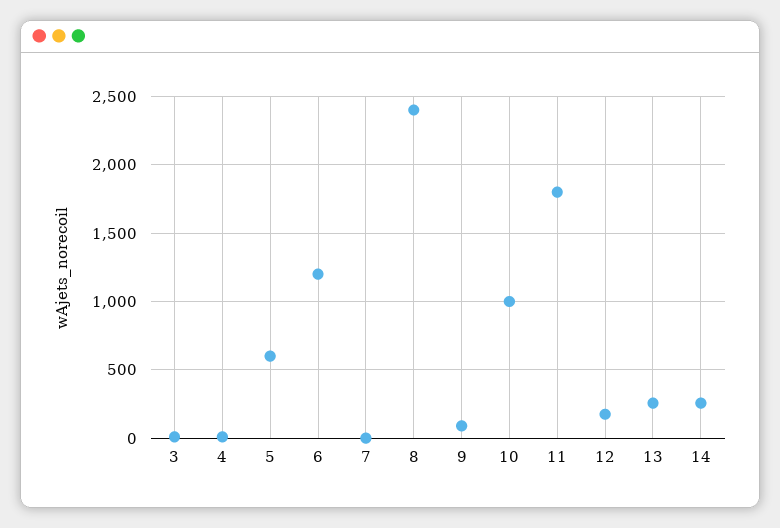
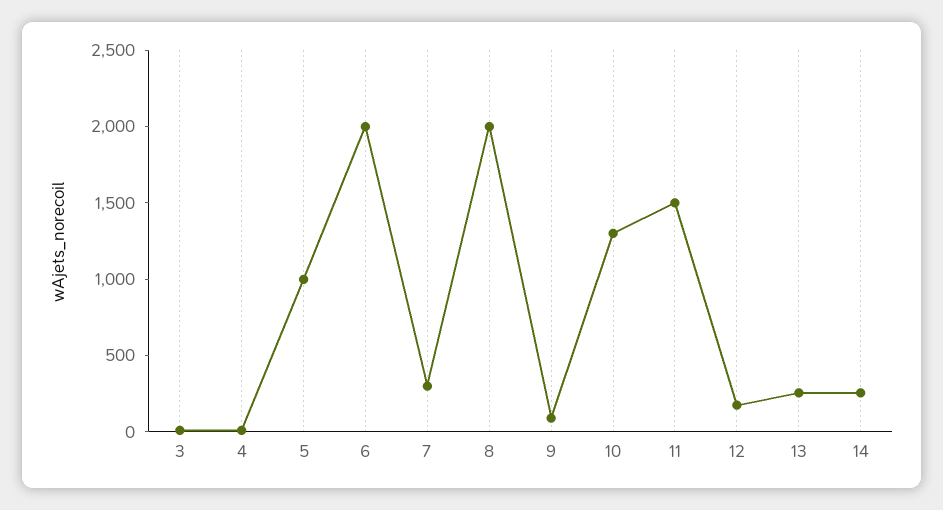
  {
    "3": 0,
    "4": 0,
-   "5": 600,
+   "5": 1000,
-   "6": 1200,
+   "6": 2000,
-   "7": 0,
+   "7": 300,
-   "8": 2400,
+   "8": 2000,
    "9": 100,
-   "10": 1000,
+   "10": 1300,
-   "11": 1800,
+   "11": 1500,
    "12": 200,
    "13": 250,
    "14": 250
  }

